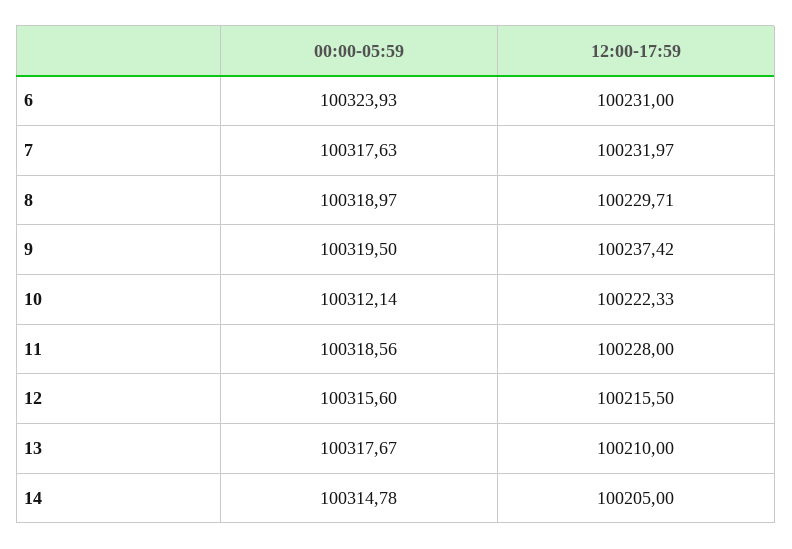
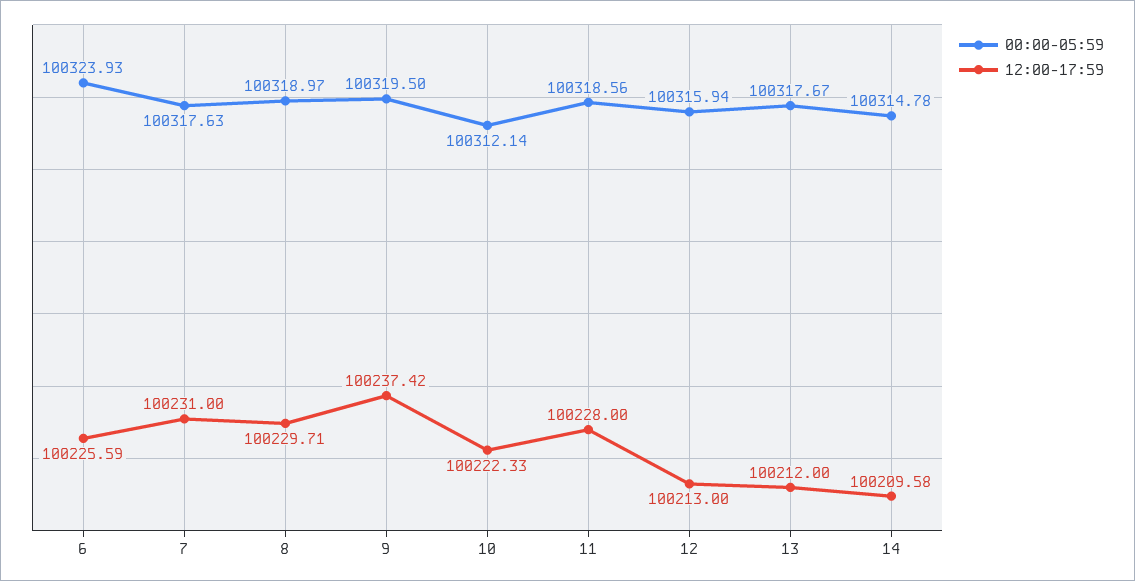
  {
    "00:00-05:59": {
      "6": 100323.93,
      "7": 100317.63,
      "8": 100318.97,
      "9": 100319.5,
      "10": 100312.14,
      "11": 100318.56,
-     "12": 100315.6,
+     "12": 100315.94,
      "13": 100317.67,
      "14": 100314.78
    },
    "12:00-17:59": {
-     "6": 100231,
+     "6": 100225.59,
-     "7": 100231.97,
+     "7": 100231,
      "8": 100229.71,
      "9": 100237.42,
      "10": 100222.33,
      "11": 100228,
-     "12": 100215.5,
+     "12": 100213,
-     "13": 100210,
+     "13": 100212,
-     "14": 100205
+     "14": 100209.58
    }
  }

